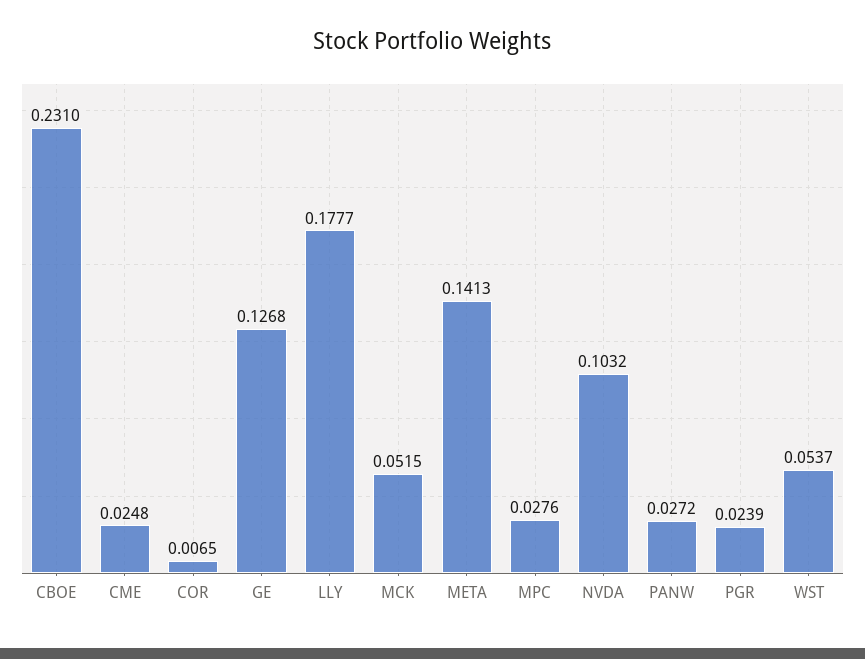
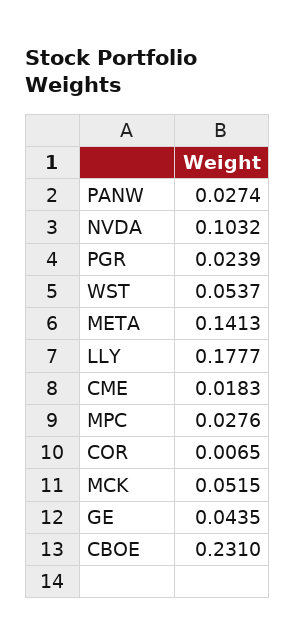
  {
    "CBOE": 0.231,
-   "CME": 0.0248,
+   "CME": 0.0183,
    "COR": 0.0065,
-   "GE": 0.1268,
+   "GE": 0.0435,
    "LLY": 0.1777,
    "MCK": 0.0515,
    "META": 0.1413,
    "MPC": 0.0276,
    "NVDA": 0.1032,
-   "PANW": 0.0272,
+   "PANW": 0.0274,
    "PGR": 0.0239,
    "WST": 0.0537
  }

